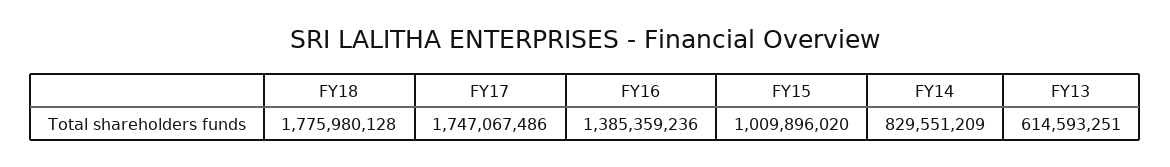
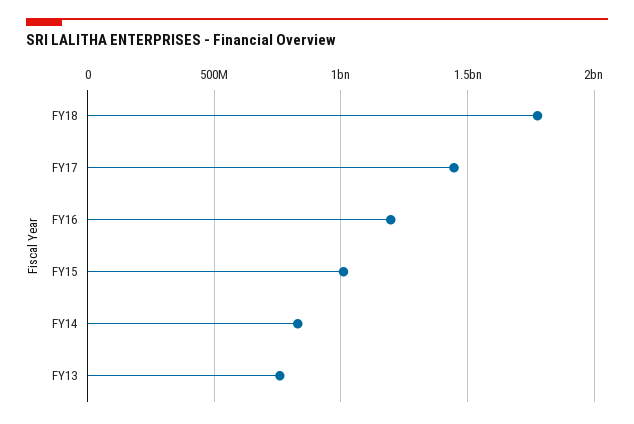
  {
    "FY18": 1775980128,
-   "FY17": 1747067486,
+   "FY17": 1450000000,
-   "FY16": 1385359236,
+   "FY16": 1200000000,
    "FY15": 1009896020,
    "FY14": 829551209,
-   "FY13": 614593251
+   "FY13": 750000000
  }

